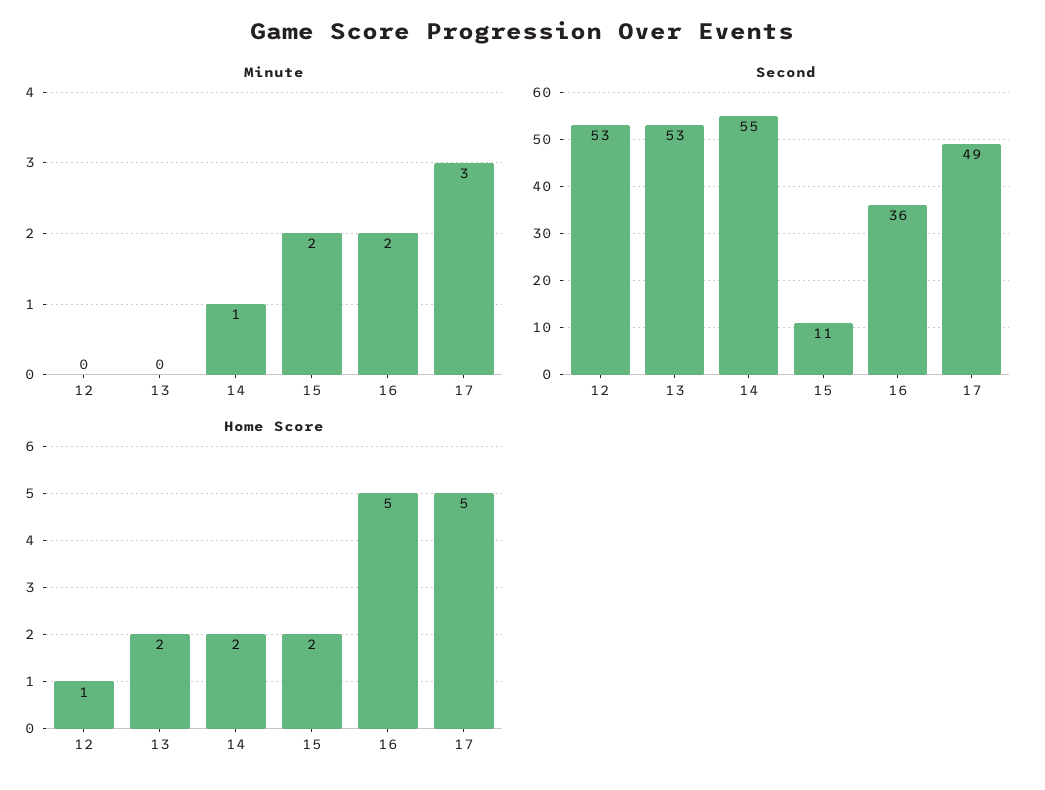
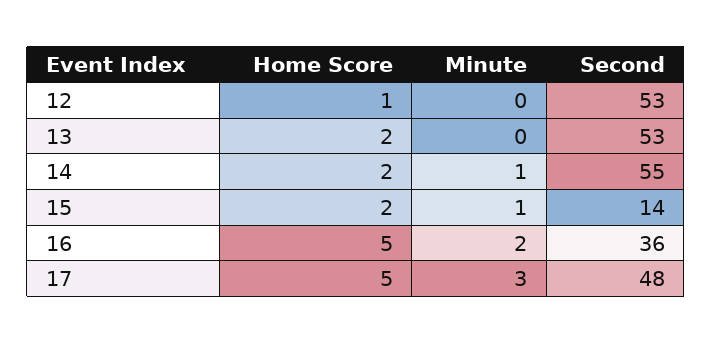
  {
    "Minute": {
      "12": 0,
      "13": 0,
      "14": 1,
-     "15": 2,
+     "15": 1,
      "16": 2,
      "17": 3
    },
    "Second": {
      "12": 53,
      "13": 53,
      "14": 55,
-     "15": 11,
+     "15": 14,
      "16": 36,
-     "17": 49
+     "17": 48
    },
    "Home Score": {
      "12": 1,
      "13": 2,
      "14": 2,
      "15": 2,
      "16": 5,
      "17": 5
    }
  }

